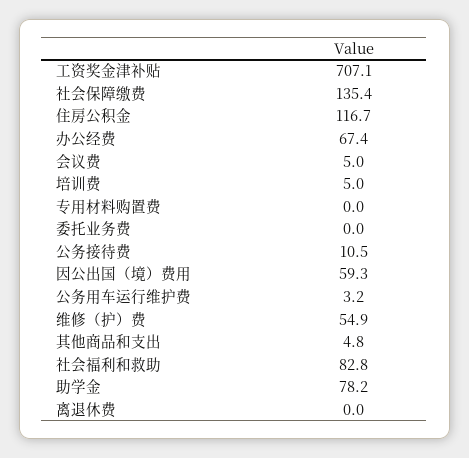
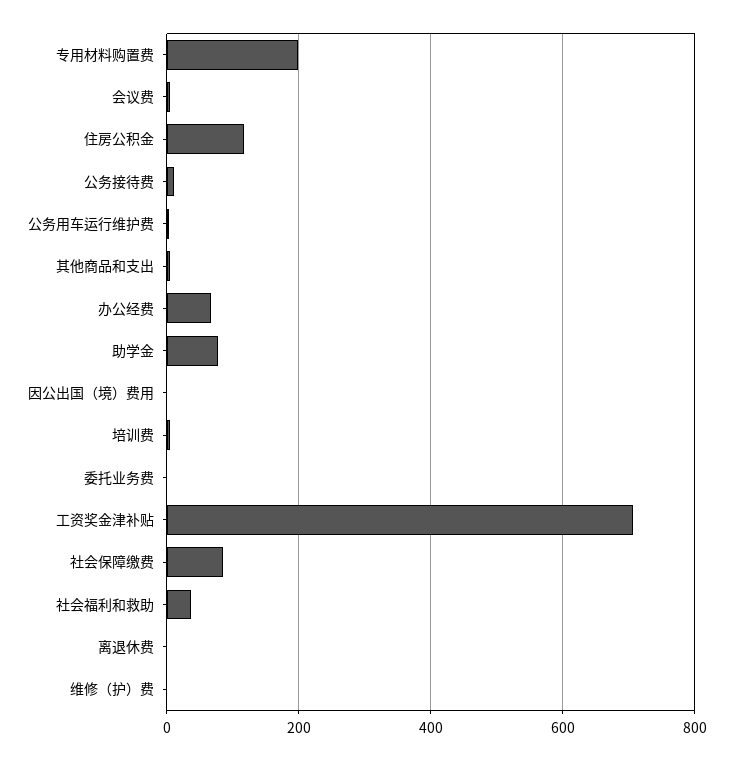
  {
    "工资奖金津补贴": 707.1,
-   "社会保障缴费": 135.4,
+   "社会保障缴费": 80,
    "住房公积金": 116.7,
    "办公经费": 67.4,
    "会议费": 5,
    "培训费": 5,
-   "专用材料购置费": 0,
+   "专用材料购置费": 200,
    "委托业务费": 0,
    "公务接待费": 10.5,
-   "因公出国（境）费用": 59.3,
+   "因公出国（境）费用": 0,
    "公务用车运行维护费": 3.2,
-   "维修（护）费": 54.9,
+   "维修（护）费": 0,
    "其他商品和支出": 4.8,
-   "社会福利和救助": 82.8,
+   "社会福利和救助": 40,
    "助学金": 78.2,
    "离退休费": 0
  }

